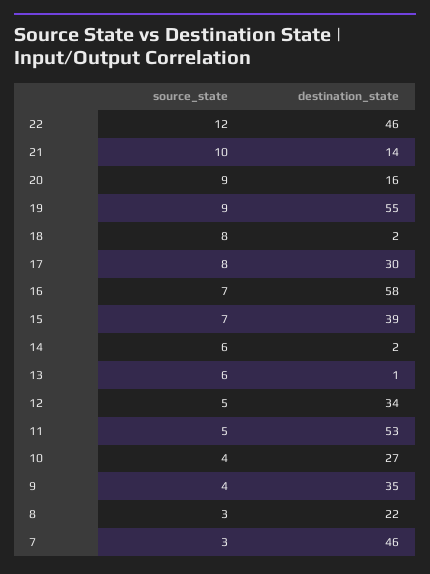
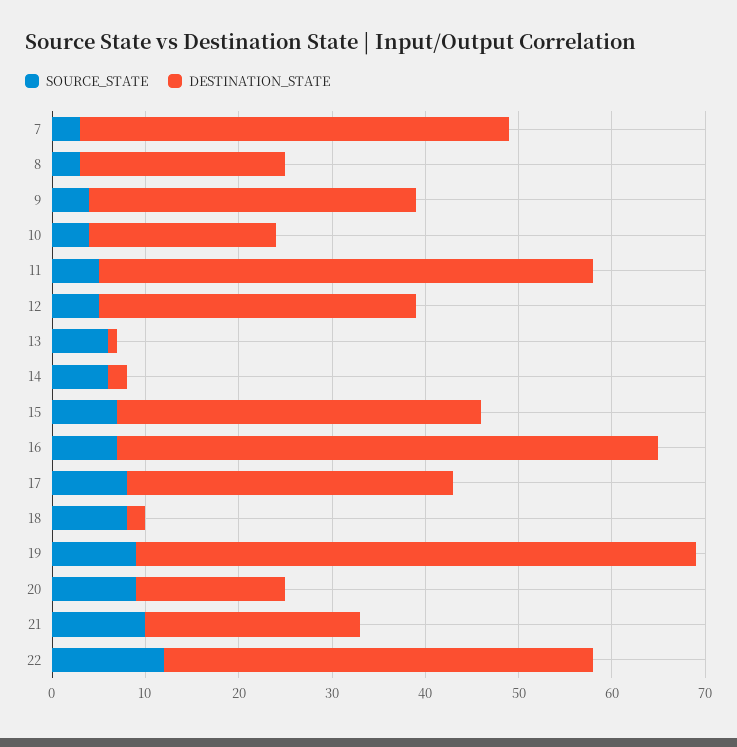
  {
    "source_state": {
      "22": 12,
      "21": 10,
      "20": 9,
      "19": 9,
      "18": 8,
      "17": 8,
      "16": 7,
      "15": 7,
      "14": 6,
      "13": 6,
      "12": 5,
      "11": 5,
      "10": 4,
      "9": 4,
      "8": 3,
      "7": 3
    },
    "destination_state": {
      "22": 46,
-     "21": 14,
+     "21": 23,
      "20": 16,
-     "19": 55,
+     "19": 60,
      "18": 2,
-     "17": 30,
+     "17": 35,
      "16": 58,
      "15": 39,
      "14": 2,
      "13": 1,
      "12": 34,
      "11": 53,
-     "10": 27,
+     "10": 20,
      "9": 35,
      "8": 22,
      "7": 46
    }
  }

